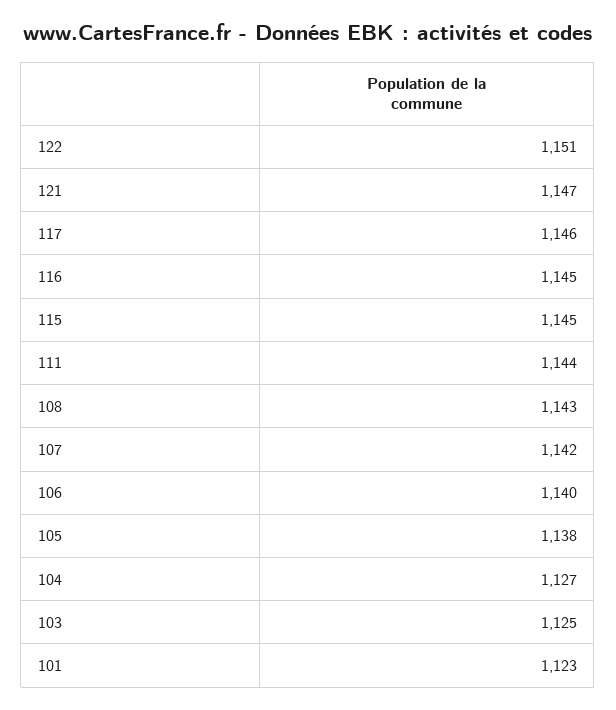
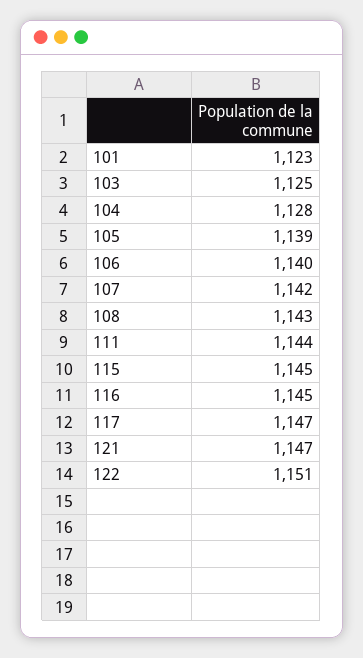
  {
    "122": 1151,
    "121": 1147,
-   "117": 1146,
+   "117": 1147,
    "116": 1145,
    "115": 1145,
    "111": 1144,
    "108": 1143,
    "107": 1142,
    "106": 1140,
-   "105": 1138,
+   "105": 1139,
-   "104": 1127,
+   "104": 1128,
    "103": 1125,
    "101": 1123
  }

